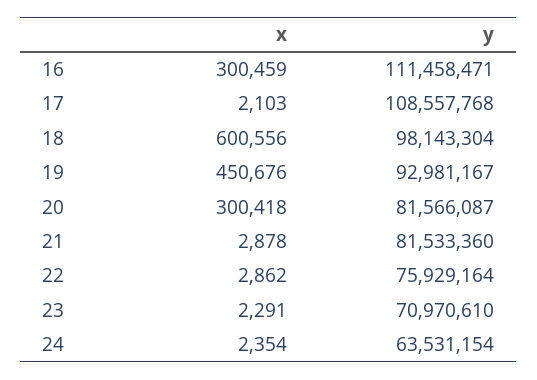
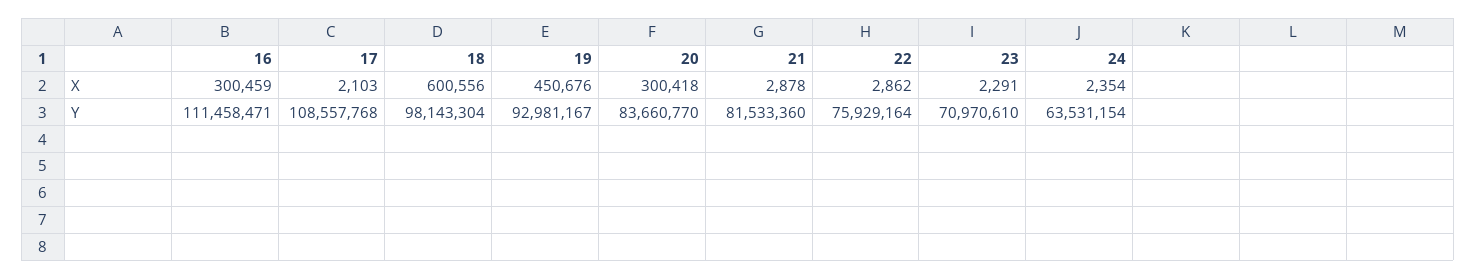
  {
    "x": {
      "16": 300459,
      "17": 2103,
      "18": 600556,
      "19": 450676,
      "20": 300418,
      "21": 2878,
      "22": 2862,
      "23": 2291,
      "24": 2354
    },
    "y": {
      "16": 111458471,
      "17": 108557768,
      "18": 98143304,
      "19": 92981167,
-     "20": 81566087,
+     "20": 83660770,
      "21": 81533360,
      "22": 75929164,
      "23": 70970610,
      "24": 63531154
    }
  }

